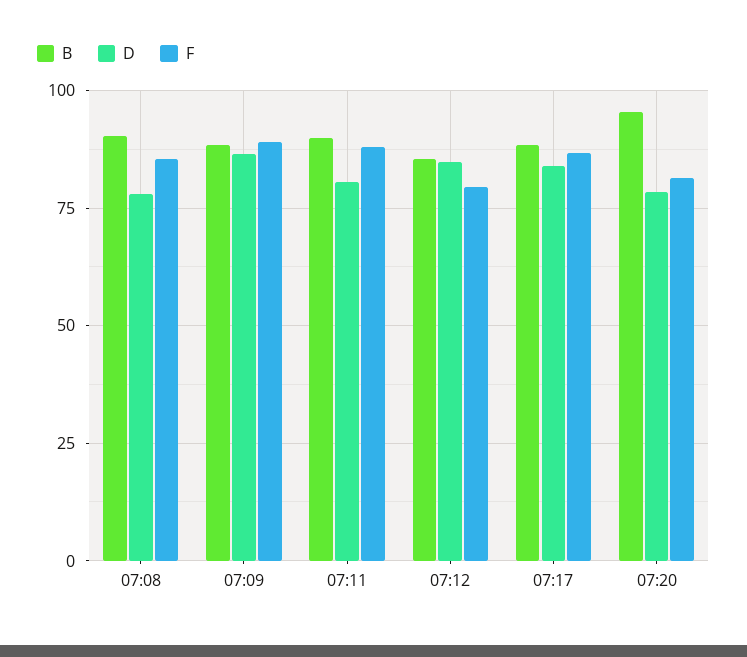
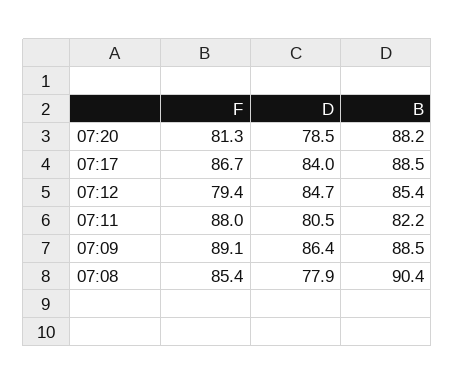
  {
    "B": {
      "07:08": 90.4,
      "07:09": 88.5,
-     "07:11": 90,
+     "07:11": 82.2,
      "07:12": 85.4,
      "07:17": 88.5,
-     "07:20": 95
+     "07:20": 88.2
    },
    "D": {
      "07:08": 77.9,
      "07:09": 86.4,
      "07:11": 80.5,
      "07:12": 84.7,
      "07:17": 84,
      "07:20": 78.5
    },
    "F": {
      "07:08": 85.4,
      "07:09": 89.1,
      "07:11": 88,
      "07:12": 79.4,
      "07:17": 86.7,
      "07:20": 81.3
    }
  }

